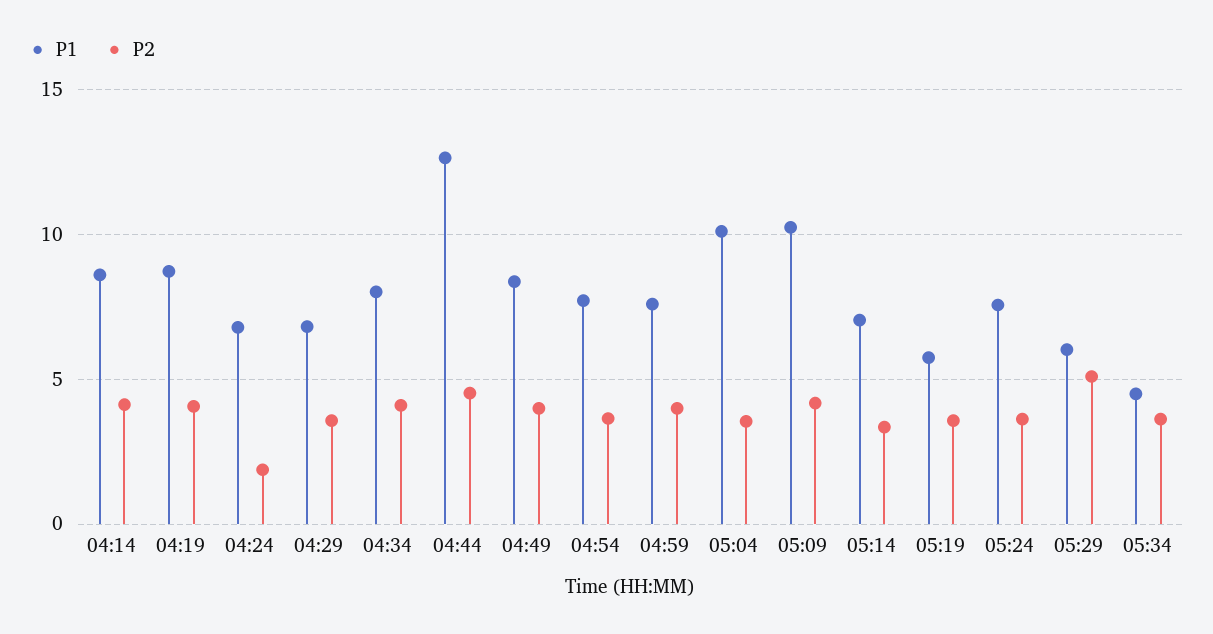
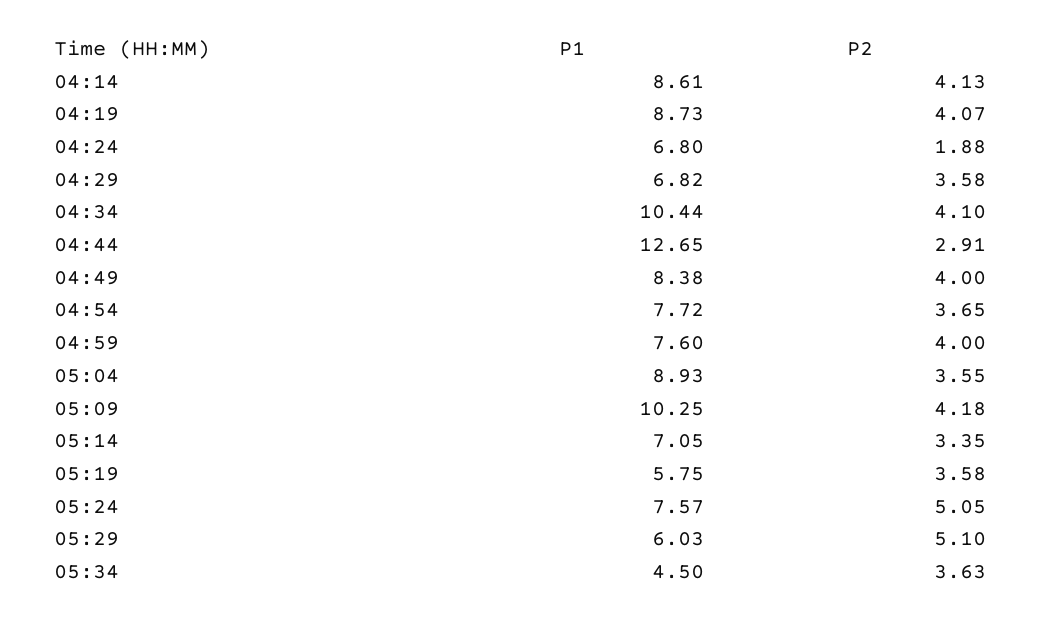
  {
    "P1": {
      "04:14": 8.61,
      "04:19": 8.73,
      "04:24": 6.8,
      "04:29": 6.82,
-     "04:34": 8,
+     "04:34": 10.44,
      "04:44": 12.65,
      "04:49": 8.38,
      "04:54": 7.72,
      "04:59": 7.6,
-     "05:04": 10,
+     "05:04": 8.93,
      "05:09": 10.25,
      "05:14": 7.05,
      "05:19": 5.75,
      "05:24": 7.57,
      "05:29": 6.03,
      "05:34": 4.5
    },
    "P2": {
      "04:14": 4.13,
      "04:19": 4.07,
      "04:24": 1.88,
      "04:29": 3.58,
      "04:34": 4.1,
-     "04:44": 4.5,
+     "04:44": 2.91,
      "04:49": 4,
      "04:54": 3.65,
      "04:59": 4,
      "05:04": 3.55,
      "05:09": 4.18,
      "05:14": 3.35,
      "05:19": 3.58,
-     "05:24": 3.5,
+     "05:24": 5.05,
      "05:29": 5.1,
      "05:34": 3.63
    }
  }

